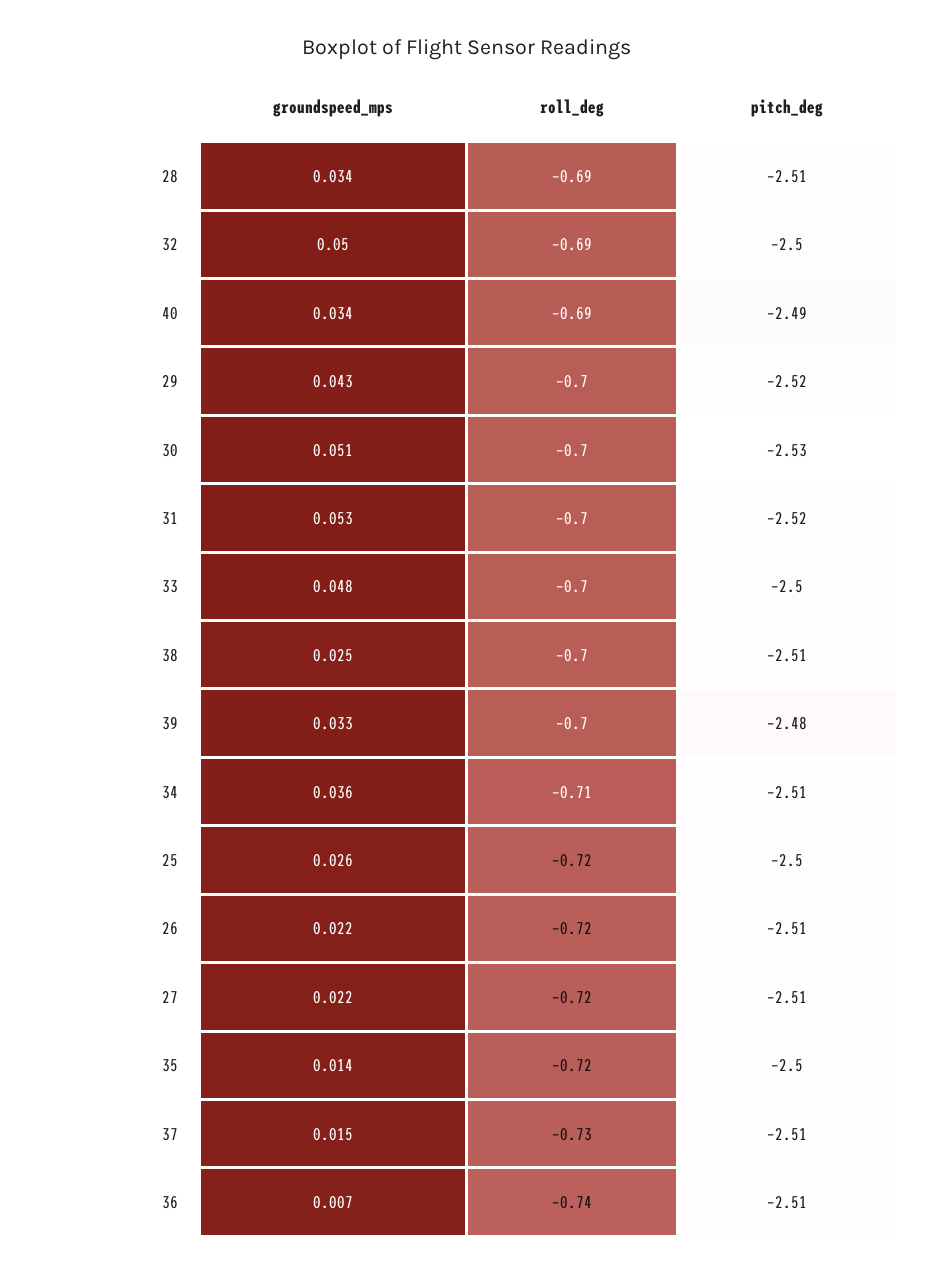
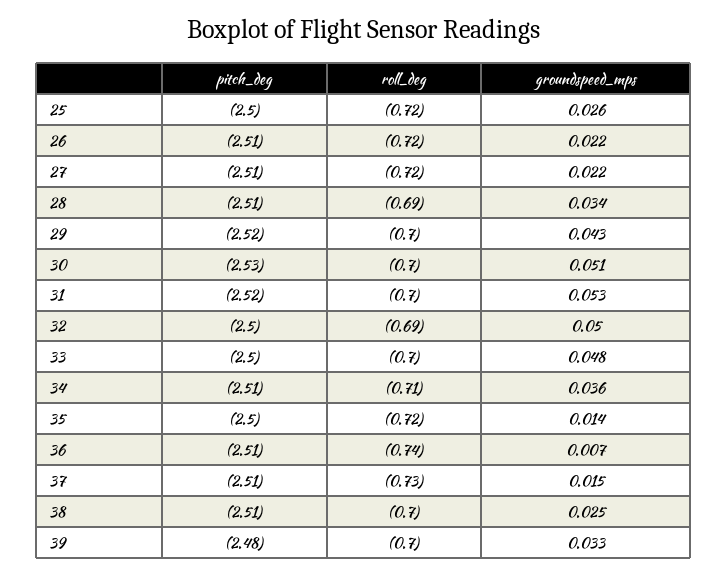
  {
    "groundspeed_mps": {
      "28": 0.034,
      "32": 0.05,
-     "40": 0.034,
      "29": 0.043,
      "30": 0.051,
      "31": 0.053,
      "33": 0.048,
      "38": 0.025,
      "39": 0.033,
      "34": 0.036,
      "25": 0.026,
      "26": 0.022,
      "27": 0.022,
      "35": 0.014,
      "37": 0.015,
      "36": 0.007
    },
    "roll_deg": {
      "28": -0.69,
      "32": -0.69,
-     "40": -0.69,
      "29": -0.7,
      "30": -0.7,
      "31": -0.7,
      "33": -0.7,
      "38": -0.7,
      "39": -0.7,
      "34": -0.71,
      "25": -0.72,
      "26": -0.72,
      "27": -0.72,
      "35": -0.72,
      "37": -0.73,
      "36": -0.74
    },
    "pitch_deg": {
      "28": -2.51,
      "32": -2.5,
-     "40": -2.49,
      "29": -2.52,
      "30": -2.53,
      "31": -2.52,
      "33": -2.5,
      "38": -2.51,
      "39": -2.48,
      "34": -2.51,
      "25": -2.5,
      "26": -2.51,
      "27": -2.51,
      "35": -2.5,
      "37": -2.51,
      "36": -2.51
    }
  }

